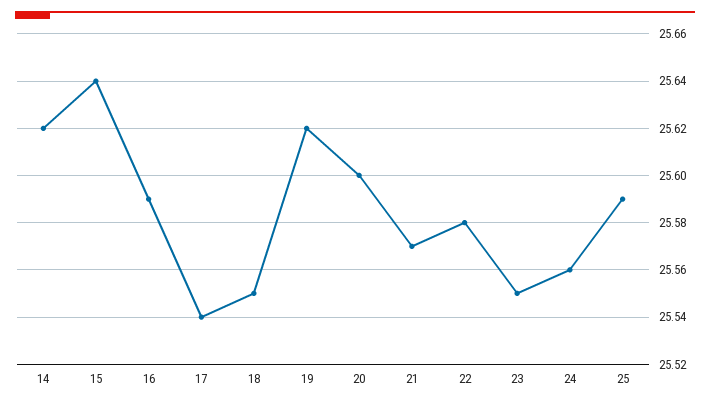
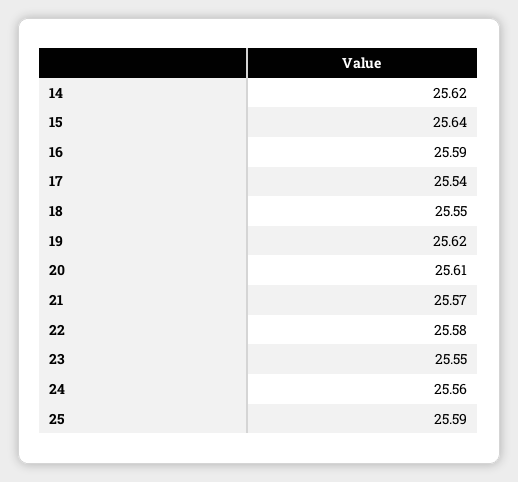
  {
    "14": 25.62,
    "15": 25.64,
    "16": 25.59,
    "17": 25.54,
    "18": 25.55,
    "19": 25.62,
-   "20": 25.6,
+   "20": 25.61,
    "21": 25.57,
    "22": 25.58,
    "23": 25.55,
    "24": 25.56,
    "25": 25.59
  }

